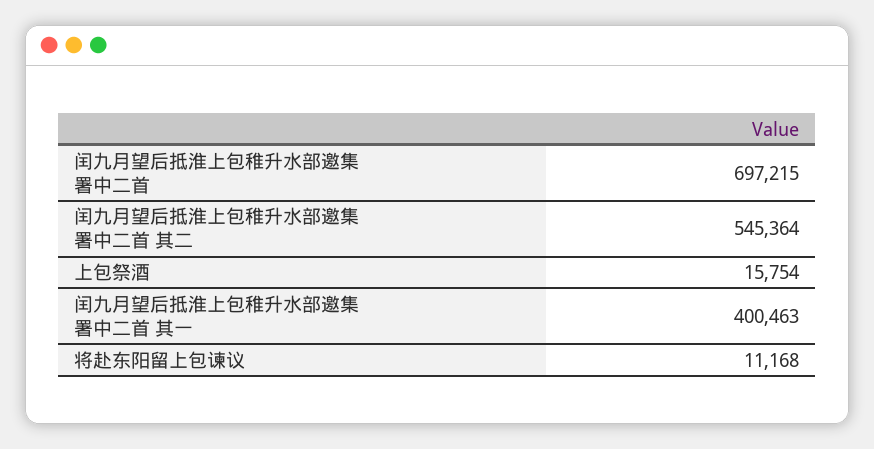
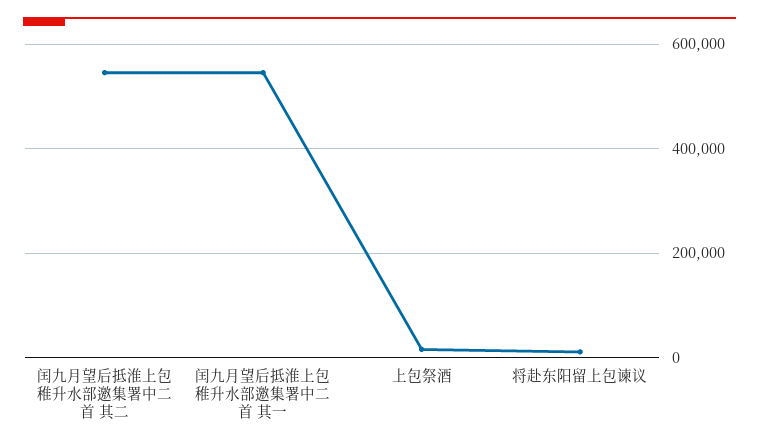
  {
-   "闰九月望后抵淮上包稚升水部邀集署中二首": 697215,
    "闰九月望后抵淮上包稚升水部邀集署中二首 其二": 545364,
    "上包祭酒": 15754,
-   "闰九月望后抵淮上包稚升水部邀集署中二首 其一": 400463,
+   "闰九月望后抵淮上包稚升水部邀集署中二首 其一": 540000,
    "将赴东阳留上包谏议": 11168
  }

